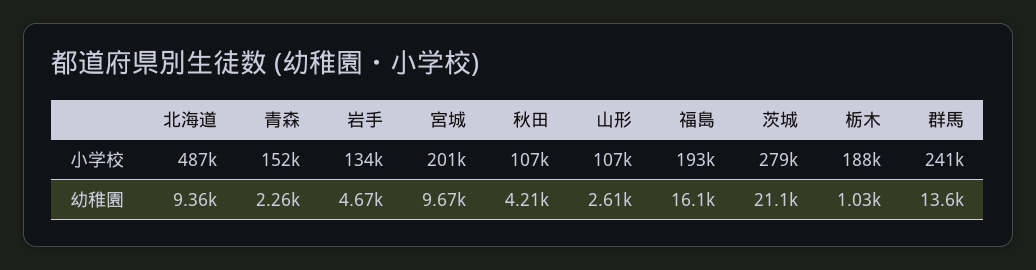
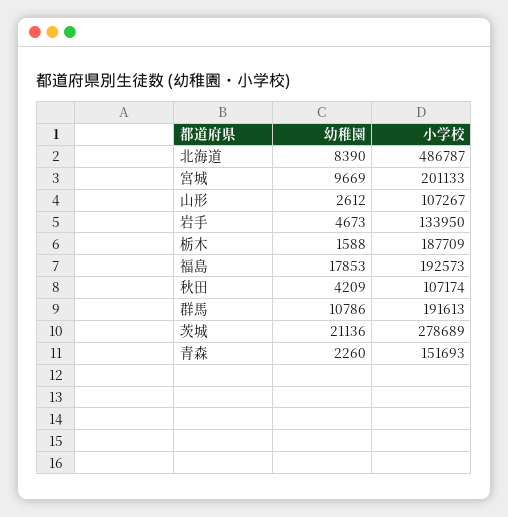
  {
    "北海道": {
      "小学校": 486787,
-     "幼稚園": 9360
+     "幼稚園": 8390
    },
    "青森": {
      "小学校": 151693,
      "幼稚園": 2260
    },
    "岩手": {
      "小学校": 133950,
      "幼稚園": 4673
    },
    "宮城": {
      "小学校": 201133,
      "幼稚園": 9669
    },
    "秋田": {
      "小学校": 107174,
      "幼稚園": 4209
    },
    "山形": {
      "小学校": 107267,
      "幼稚園": 2612
    },
    "福島": {
      "小学校": 192573,
-     "幼稚園": 16100
+     "幼稚園": 17853
    },
    "茨城": {
      "小学校": 278689,
      "幼稚園": 21136
    },
    "栃木": {
      "小学校": 187709,
-     "幼稚園": 1030
+     "幼稚園": 1588
    },
    "群馬": {
-     "小学校": 241000,
+     "小学校": 191613,
-     "幼稚園": 13600
+     "幼稚園": 10786
    }
  }

